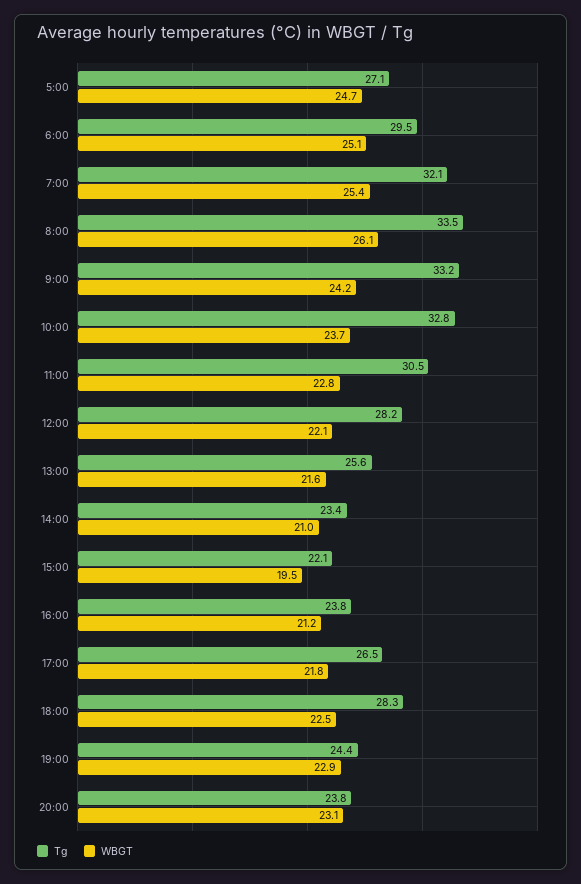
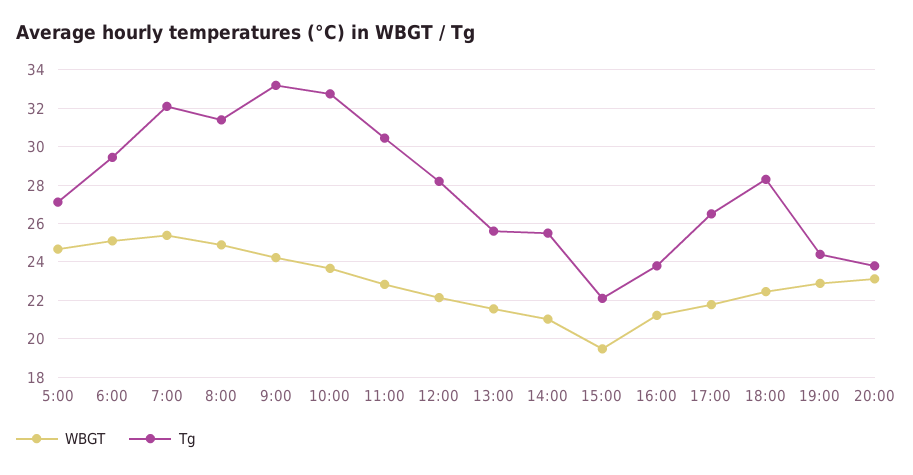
  {
    "Tg": {
      "5:00": 27.1,
      "6:00": 29.5,
      "7:00": 32.1,
-     "8:00": 33.5,
+     "8:00": 31.5,
      "9:00": 33.2,
      "10:00": 32.8,
      "11:00": 30.5,
      "12:00": 28.2,
      "13:00": 25.6,
-     "14:00": 23.4,
+     "14:00": 25.5,
      "15:00": 22.1,
      "16:00": 23.8,
      "17:00": 26.5,
      "18:00": 28.3,
      "19:00": 24.4,
      "20:00": 23.8
    },
    "WBGT": {
      "5:00": 24.7,
      "6:00": 25.1,
      "7:00": 25.4,
-     "8:00": 26.1,
+     "8:00": 25,
      "9:00": 24.2,
      "10:00": 23.7,
      "11:00": 22.8,
      "12:00": 22.1,
      "13:00": 21.6,
      "14:00": 21,
      "15:00": 19.5,
      "16:00": 21.2,
      "17:00": 21.8,
      "18:00": 22.5,
      "19:00": 22.9,
      "20:00": 23.1
    }
  }

